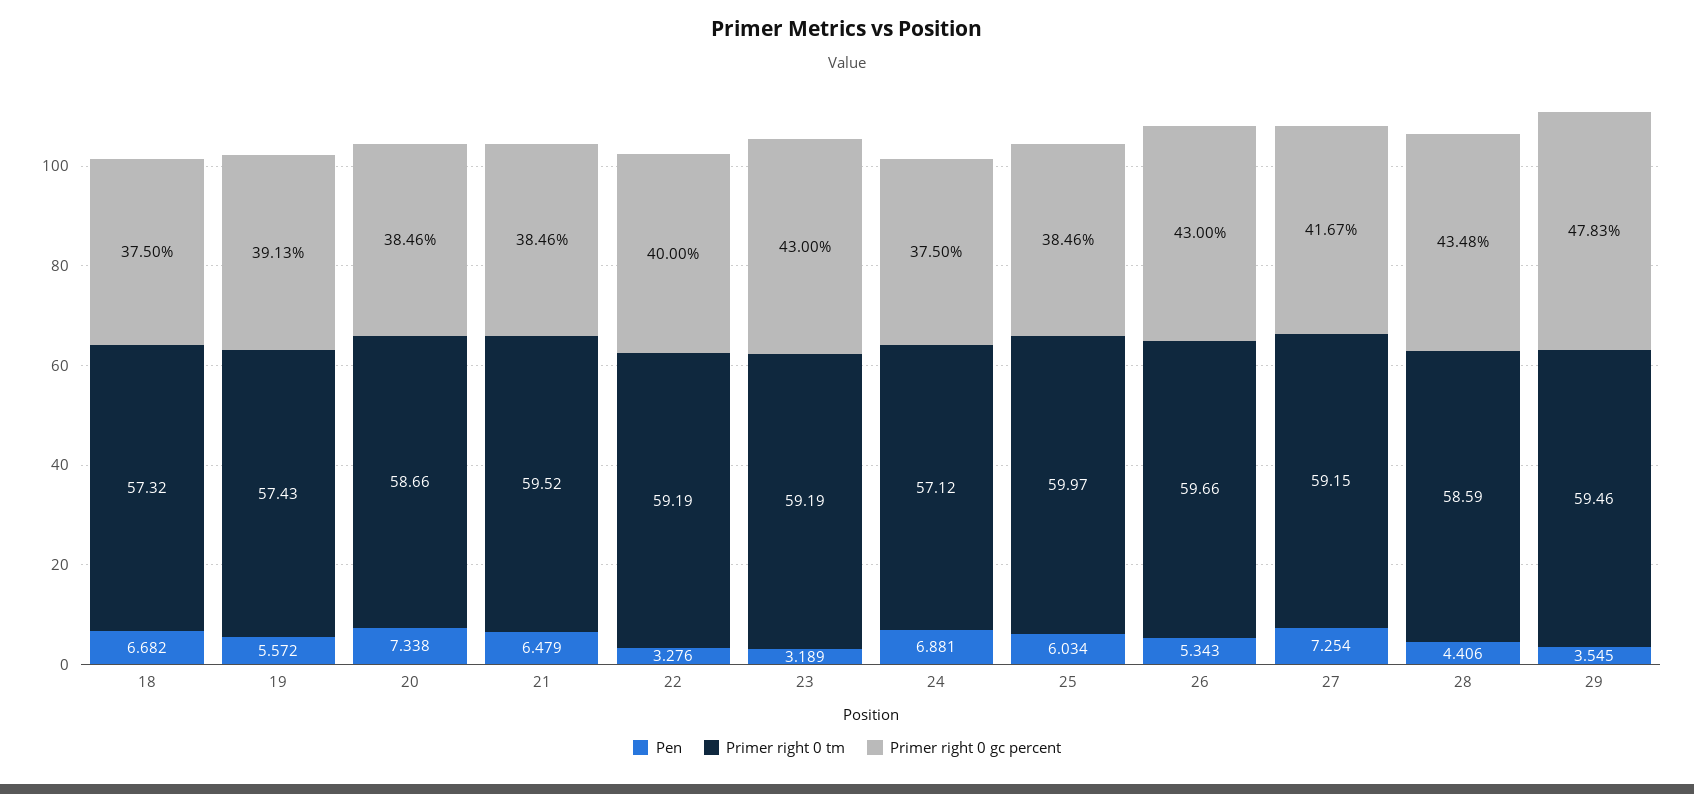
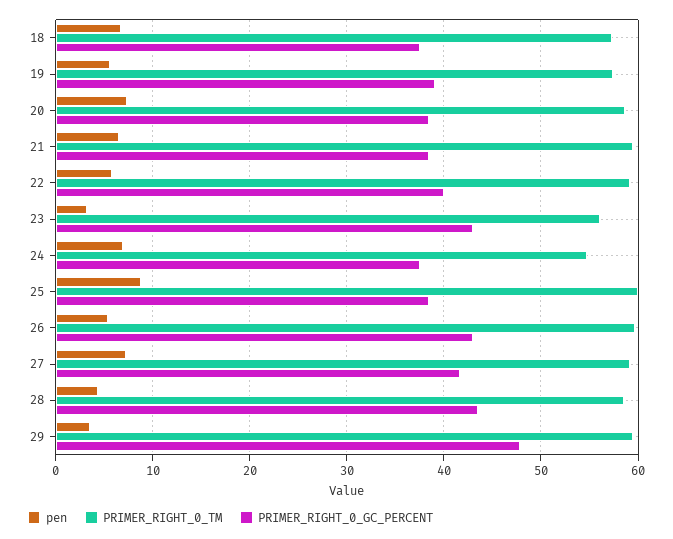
  {
    "Pen": {
      "18": 6.682,
      "19": 5.572,
      "20": 7.338,
      "21": 6.479,
-     "22": 3.276,
+     "22": 6,
      "23": 3.189,
      "24": 6.881,
-     "25": 6.034,
+     "25": 9,
      "26": 5.343,
      "27": 7.254,
      "28": 4.406,
      "29": 3.545
    },
    "Primer right 0 tm": {
      "18": 57.32,
      "19": 57.43,
      "20": 58.66,
      "21": 59.52,
      "22": 59.19,
-     "23": 59.19,
+     "23": 56,
-     "24": 57.12,
+     "24": 55,
      "25": 59.97,
      "26": 59.66,
      "27": 59.15,
      "28": 58.59,
      "29": 59.46
    },
    "Primer right 0 gc percent": {
      "18": 37.5,
      "19": 39.13,
      "20": 38.46,
      "21": 38.46,
      "22": 40,
      "23": 43,
      "24": 37.5,
      "25": 38.46,
      "26": 43,
      "27": 41.67,
      "28": 43.48,
      "29": 47.83
    }
  }

